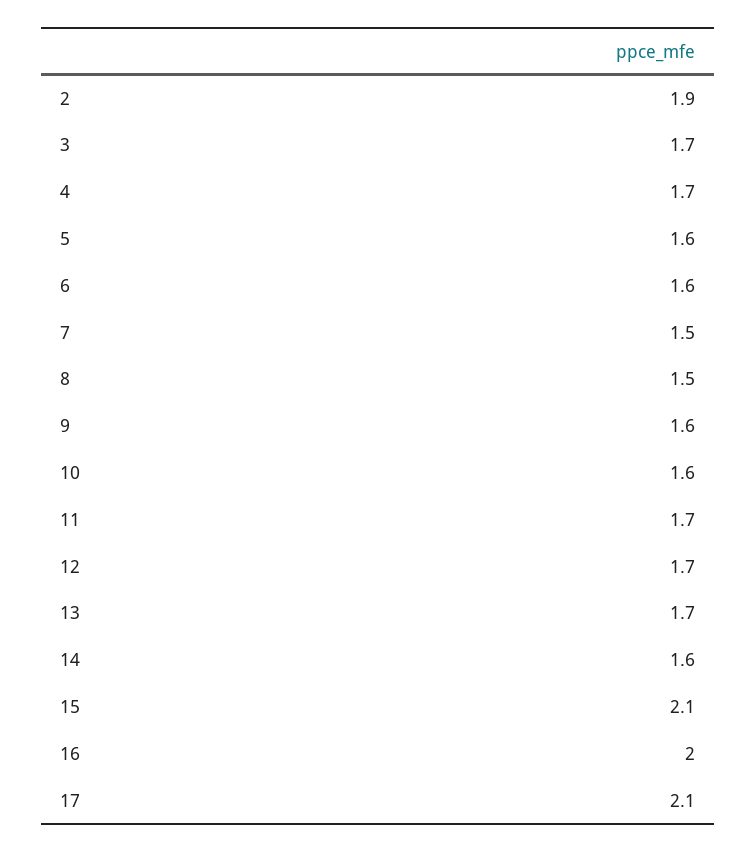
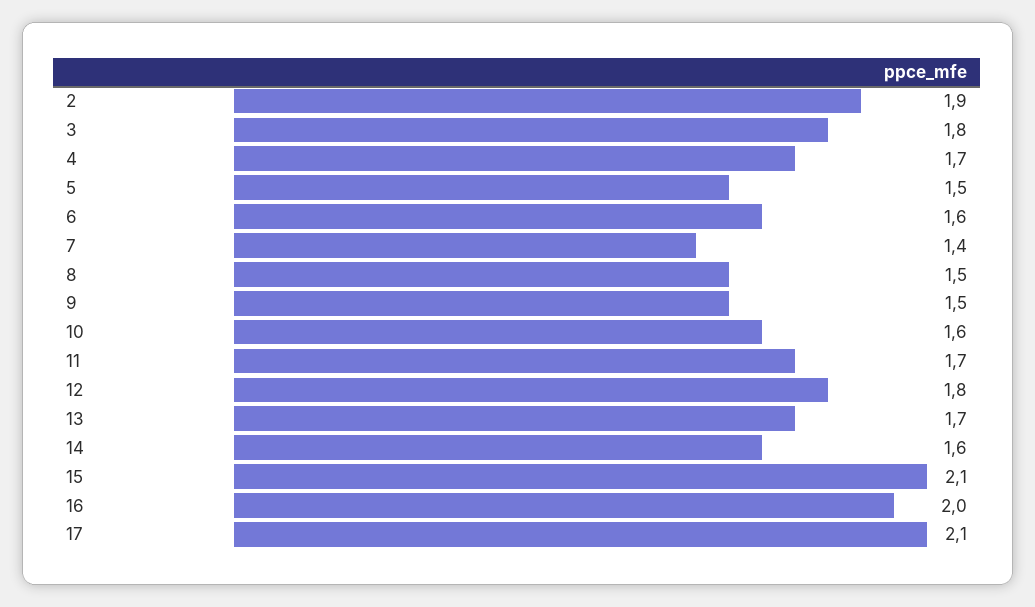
  {
    "2": 1.9,
-   "3": 1.7,
+   "3": 1.8,
    "4": 1.7,
-   "5": 1.6,
+   "5": 1.5,
    "6": 1.6,
-   "7": 1.5,
+   "7": 1.4,
    "8": 1.5,
-   "9": 1.6,
+   "9": 1.5,
    "10": 1.6,
    "11": 1.7,
-   "12": 1.7,
+   "12": 1.8,
    "13": 1.7,
    "14": 1.6,
    "15": 2.1,
    "16": 2,
    "17": 2.1
  }

